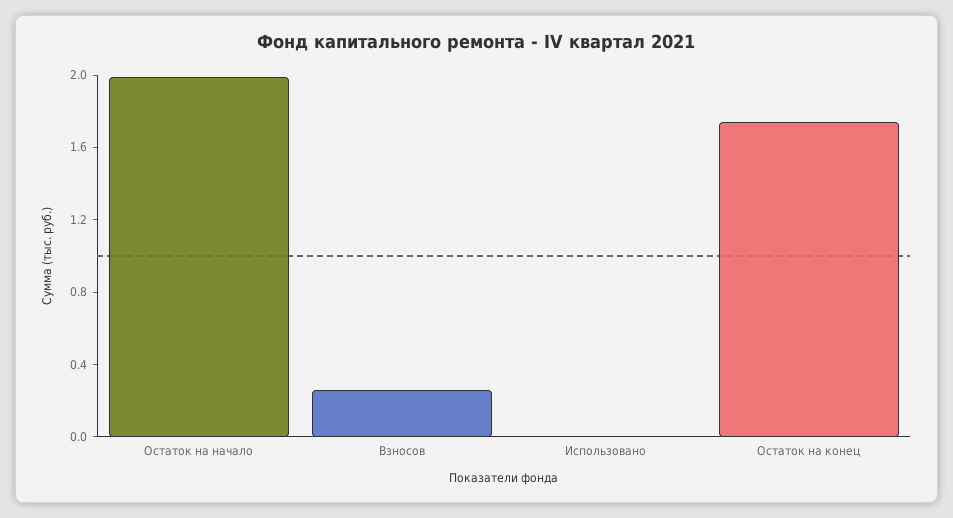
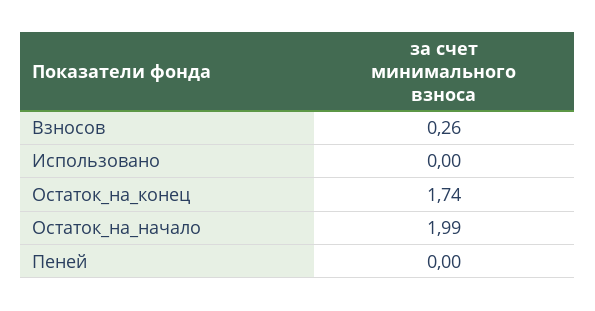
  {
    "Остаток на начало": 1.99,
    "Взносов": 0.26,
    "Использовано": 0,
-   "Остаток на конец": 1.74
+   "Остаток на конец": 1.74,
+   "Пеней": 0
  }

